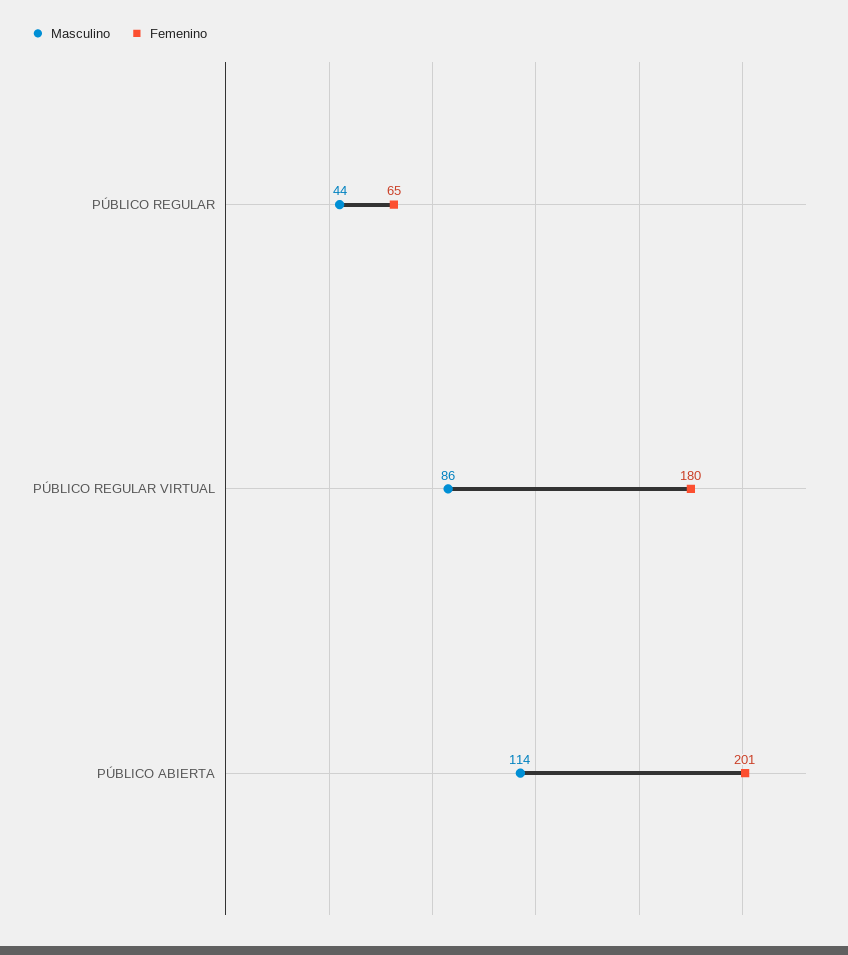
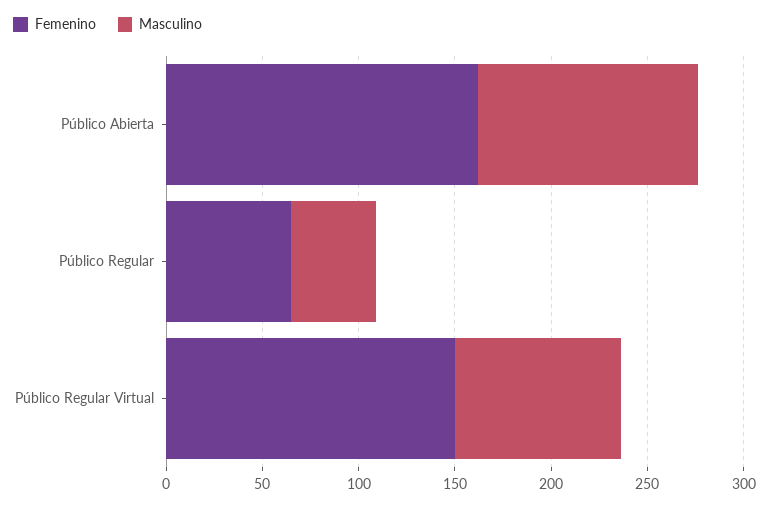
  {
    "Masculino": {
      "PÚBLICO REGULAR": 44,
      "PÚBLICO REGULAR VIRTUAL": 86,
      "PÚBLICO ABIERTA": 114
    },
    "Femenino": {
      "PÚBLICO REGULAR": 65,
-     "PÚBLICO REGULAR VIRTUAL": 180,
+     "PÚBLICO REGULAR VIRTUAL": 150,
-     "PÚBLICO ABIERTA": 201
+     "PÚBLICO ABIERTA": 160
    }
  }

